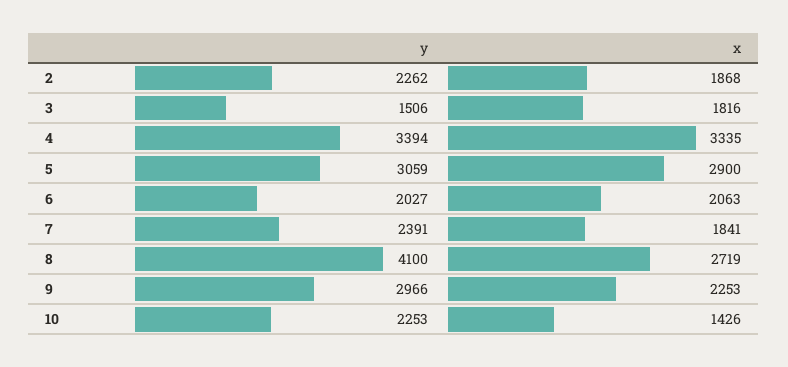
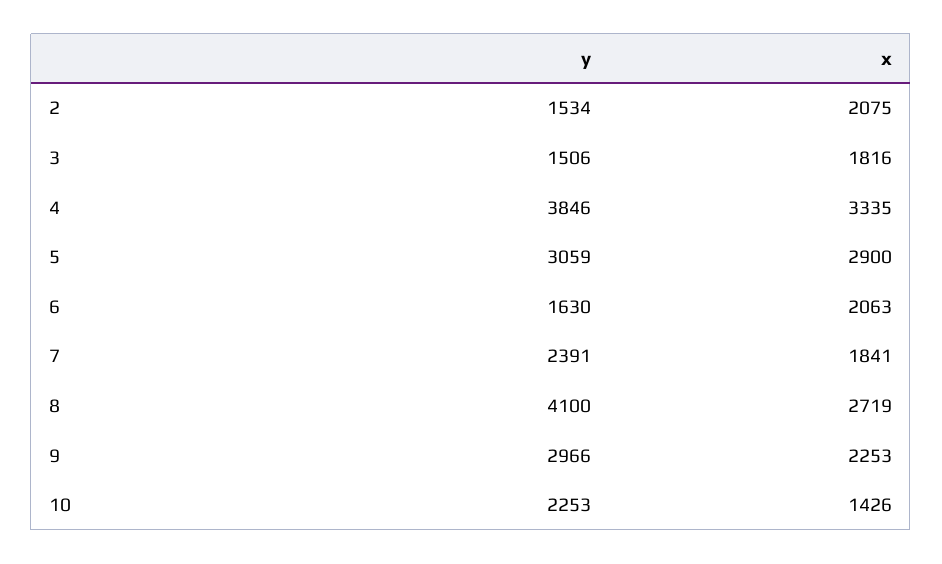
  {
    "y": {
-     "2": 2262,
+     "2": 1534,
      "3": 1506,
-     "4": 3394,
+     "4": 3846,
      "5": 3059,
-     "6": 2027,
+     "6": 1630,
      "7": 2391,
      "8": 4100,
      "9": 2966,
      "10": 2253
    },
    "x": {
-     "2": 1868,
+     "2": 2075,
      "3": 1816,
      "4": 3335,
      "5": 2900,
      "6": 2063,
      "7": 1841,
      "8": 2719,
      "9": 2253,
      "10": 1426
    }
  }

